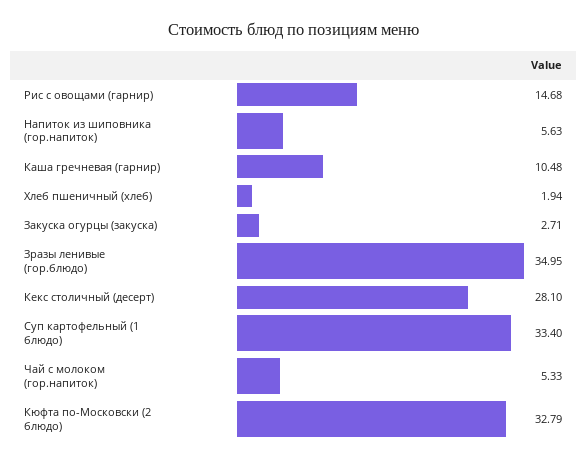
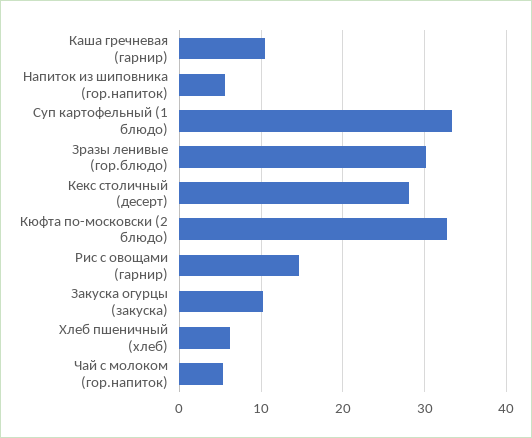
  {
    "Рис с овощами (гарнир)": 14.68,
    "Напиток из шиповника (гор.напиток)": 5.63,
    "Каша гречневая (гарнир)": 10.48,
-   "Хлеб пшеничный (хлеб)": 1.94,
+   "Хлеб пшеничный (хлеб)": 6,
-   "Закуска огурцы (закуска)": 2.71,
+   "Закуска огурцы (закуска)": 10,
-   "Зразы ленивые (гор.блюдо)": 34.95,
+   "Зразы ленивые (гор.блюдо)": 30,
    "Кекс столичный (десерт)": 28.1,
    "Суп картофельный (1 блюдо)": 33.4,
    "Чай с молоком (гор.напиток)": 5.33,
    "Кюфта по-Московски (2 блюдо)": 32.79
  }

